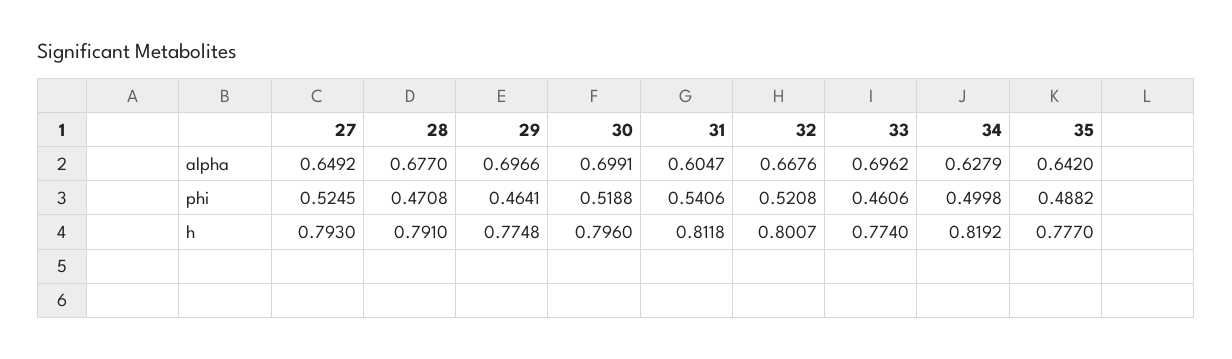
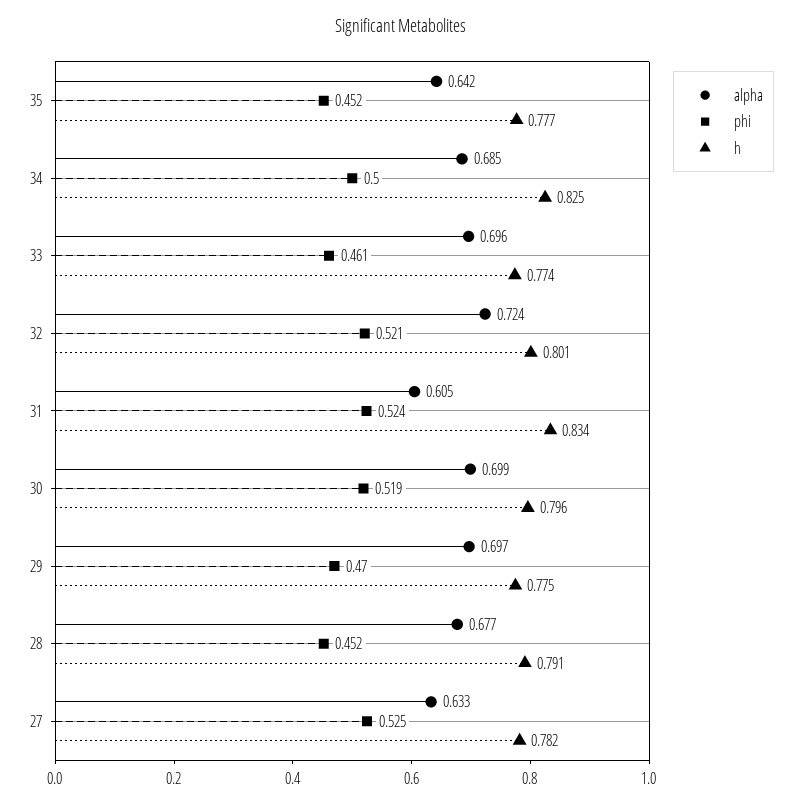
  {
    "alpha": {
-     "27": 0.6492,
+     "27": 0.633,
      "28": 0.677,
      "29": 0.6966,
      "30": 0.6991,
      "31": 0.6047,
-     "32": 0.6676,
+     "32": 0.724,
      "33": 0.6962,
-     "34": 0.6279,
+     "34": 0.685,
      "35": 0.642
    },
    "phi": {
      "27": 0.5245,
-     "28": 0.4708,
+     "28": 0.452,
-     "29": 0.4641,
+     "29": 0.47,
      "30": 0.5188,
-     "31": 0.5406,
+     "31": 0.524,
      "32": 0.5208,
      "33": 0.4606,
      "34": 0.4998,
-     "35": 0.4882
+     "35": 0.452
    },
    "h": {
-     "27": 0.793,
+     "27": 0.782,
      "28": 0.791,
      "29": 0.7748,
      "30": 0.796,
-     "31": 0.8118,
+     "31": 0.834,
      "32": 0.8007,
      "33": 0.774,
-     "34": 0.8192,
+     "34": 0.825,
      "35": 0.777
    }
  }

